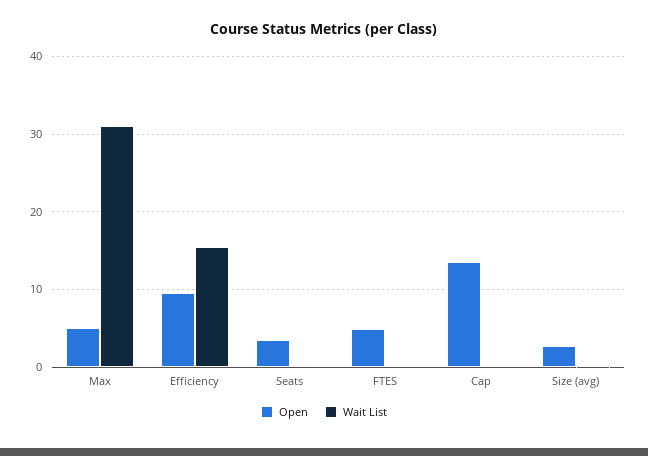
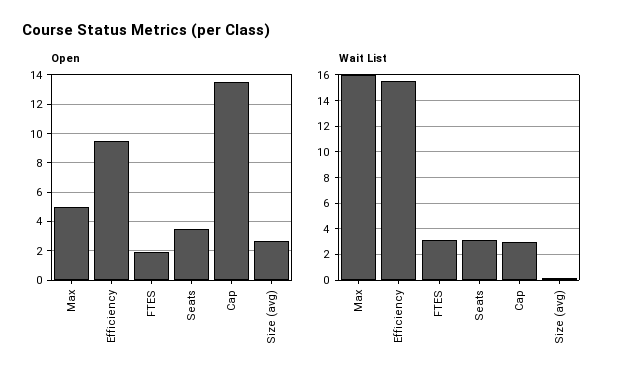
  {
    "Open": {
      "Max": 5,
      "Efficiency": 9.5,
      "Seats": 3.5,
-     "FTES": 5,
+     "FTES": 2,
      "Cap": 13.5,
      "Size (avg)": 2.5
    },
    "Wait List": {
-     "Max": 31,
+     "Max": 16,
      "Efficiency": 15.5,
-     "Seats": 0,
+     "Seats": 3,
-     "FTES": 0,
+     "FTES": 3,
-     "Cap": 0,
+     "Cap": 3,
      "Size (avg)": 0
    }
  }

